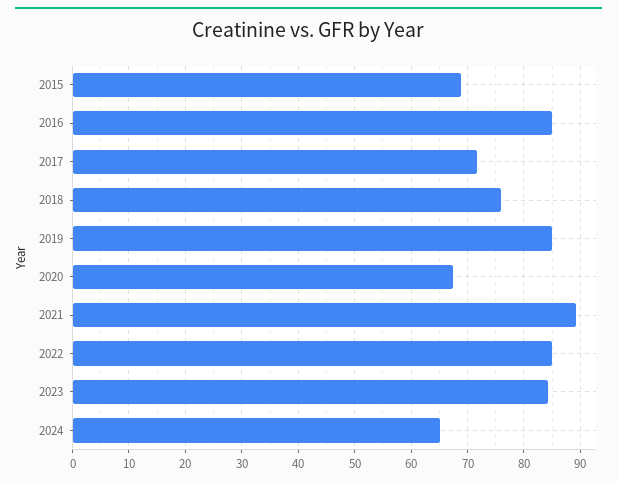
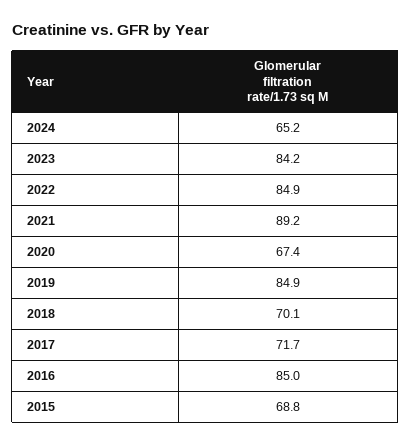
  {
    "2015": 68.8,
    "2016": 85,
    "2017": 71.7,
-   "2018": 76,
+   "2018": 70.1,
    "2019": 84.9,
    "2020": 67.4,
    "2021": 89.2,
    "2022": 84.9,
    "2023": 84.2,
    "2024": 65.2
  }

